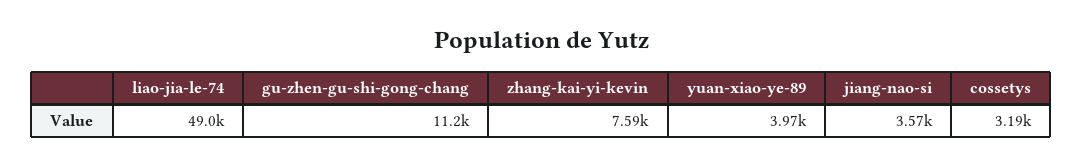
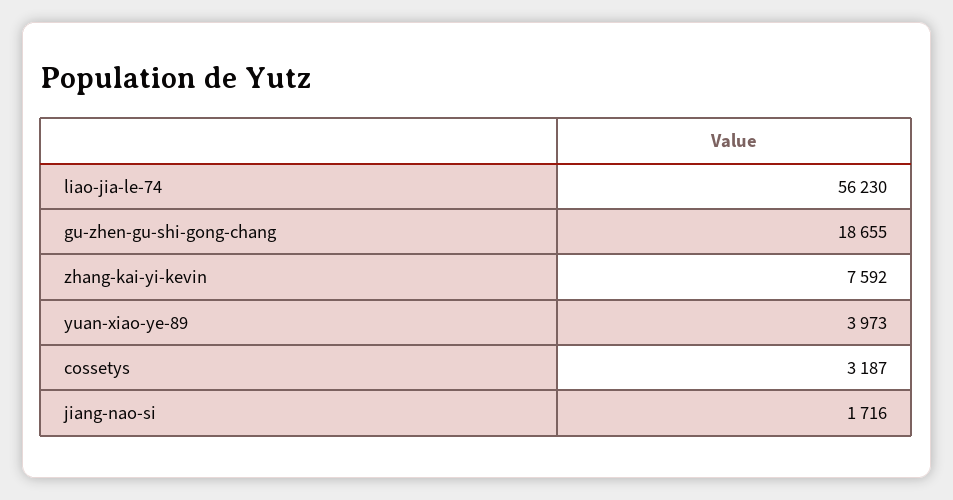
  {
-   "liao-jia-le-74": 49000,
+   "liao-jia-le-74": 56230,
-   "gu-zhen-gu-shi-gong-chang": 11200,
+   "gu-zhen-gu-shi-gong-chang": 18655,
    "zhang-kai-yi-kevin": 7592,
    "yuan-xiao-ye-89": 3973,
-   "jiang-nao-si": 3570,
+   "jiang-nao-si": 1716,
    "cossetys": 3187
  }

